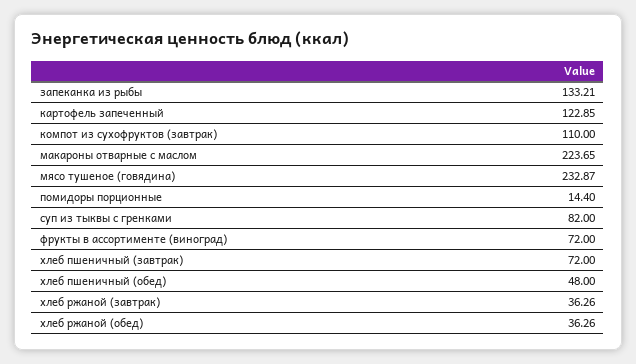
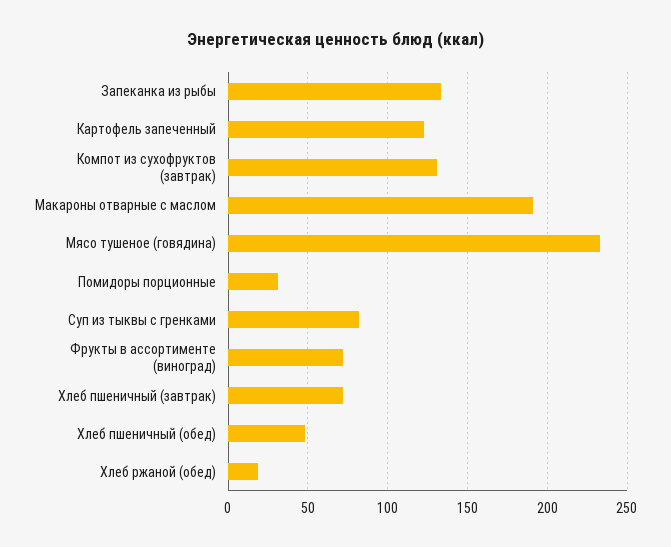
  {
    "запеканка из рыбы": 133.21,
    "картофель запеченный": 122.85,
-   "компот из сухофруктов (завтрак)": 110,
+   "компот из сухофруктов (завтрак)": 130,
-   "макароны отварные с маслом": 223.65,
+   "макароны отварные с маслом": 190,
    "мясо тушеное (говядина)": 232.87,
-   "помидоры порционные": 14.4,
+   "помидоры порционные": 30,
    "суп из тыквы с гренками": 82,
    "фрукты в ассортименте (виноград)": 72,
    "хлеб пшеничный (завтрак)": 72,
    "хлеб пшеничный (обед)": 48,
-   "хлеб ржаной (завтрак)": 36.26,
-   "хлеб ржаной (обед)": 36.26
+   "хлеб ржаной (обед)": 20
  }

